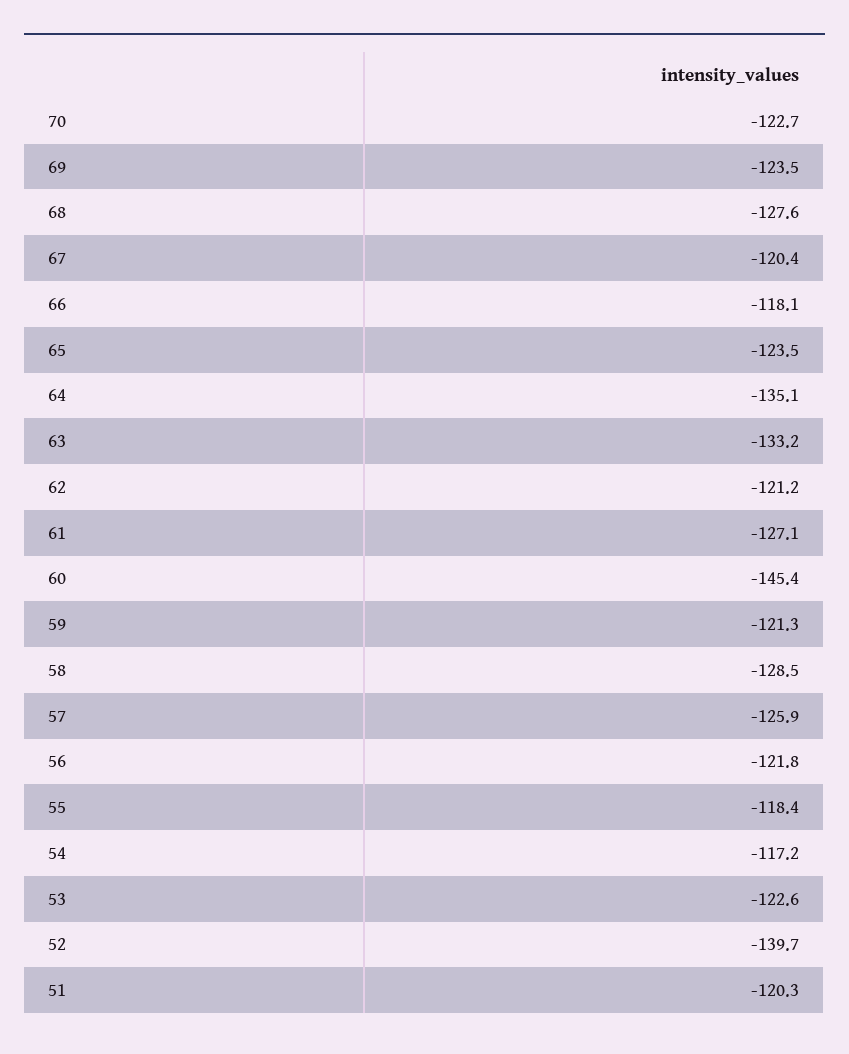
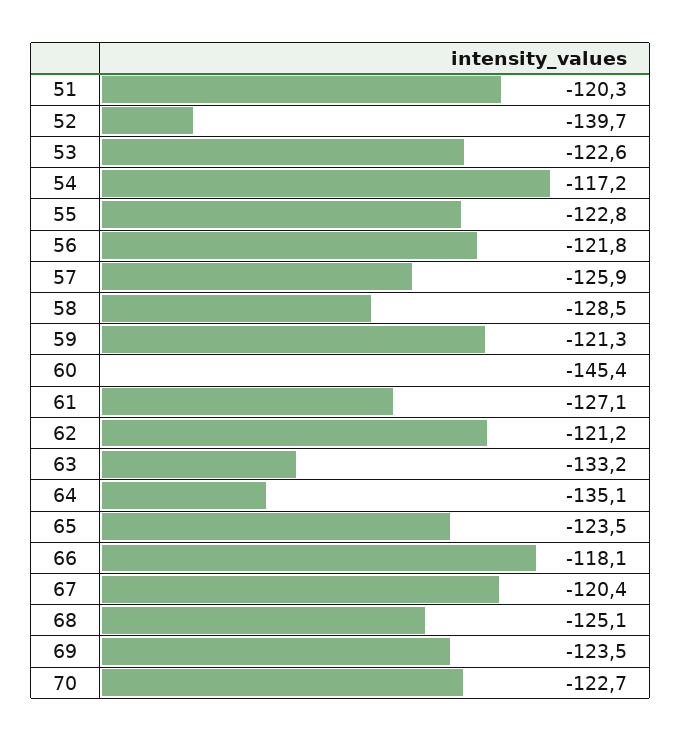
  {
    "70": -122.7,
    "69": -123.5,
-   "68": -127.6,
+   "68": -125.1,
    "67": -120.4,
    "66": -118.1,
    "65": -123.5,
    "64": -135.1,
    "63": -133.2,
    "62": -121.2,
    "61": -127.1,
    "60": -145.4,
    "59": -121.3,
    "58": -128.5,
    "57": -125.9,
    "56": -121.8,
-   "55": -118.4,
+   "55": -122.8,
    "54": -117.2,
    "53": -122.6,
    "52": -139.7,
    "51": -120.3
  }

